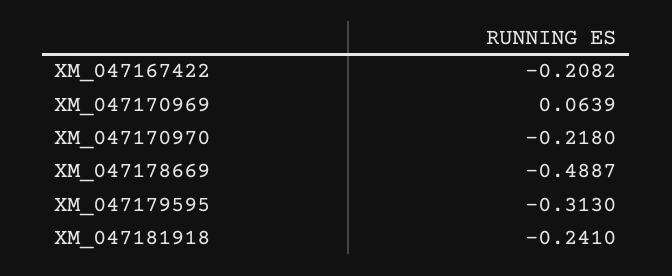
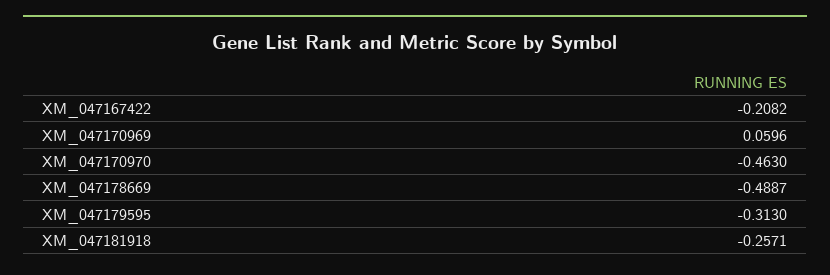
  {
    "XM_047167422": -0.2082,
-   "XM_047170969": 0.0639,
+   "XM_047170969": 0.0596,
-   "XM_047170970": -0.218,
+   "XM_047170970": -0.463,
    "XM_047178669": -0.4887,
    "XM_047179595": -0.313,
-   "XM_047181918": -0.241
+   "XM_047181918": -0.2571
  }

